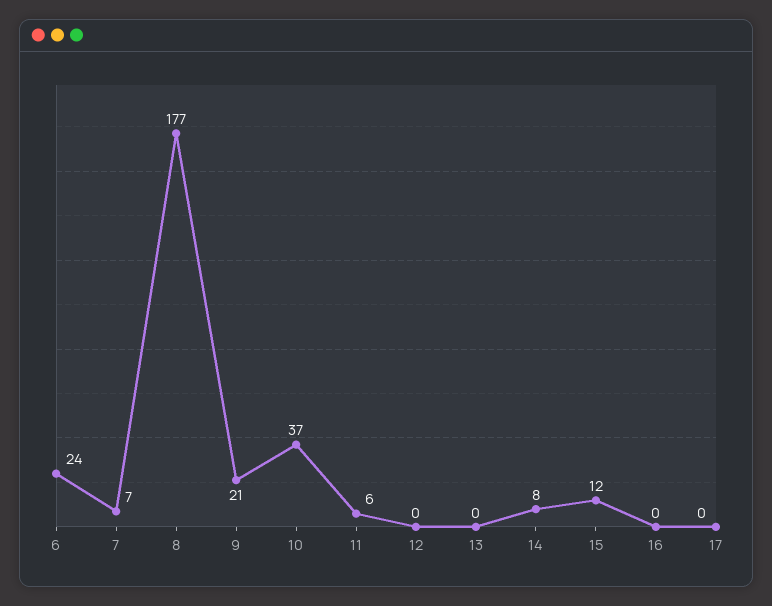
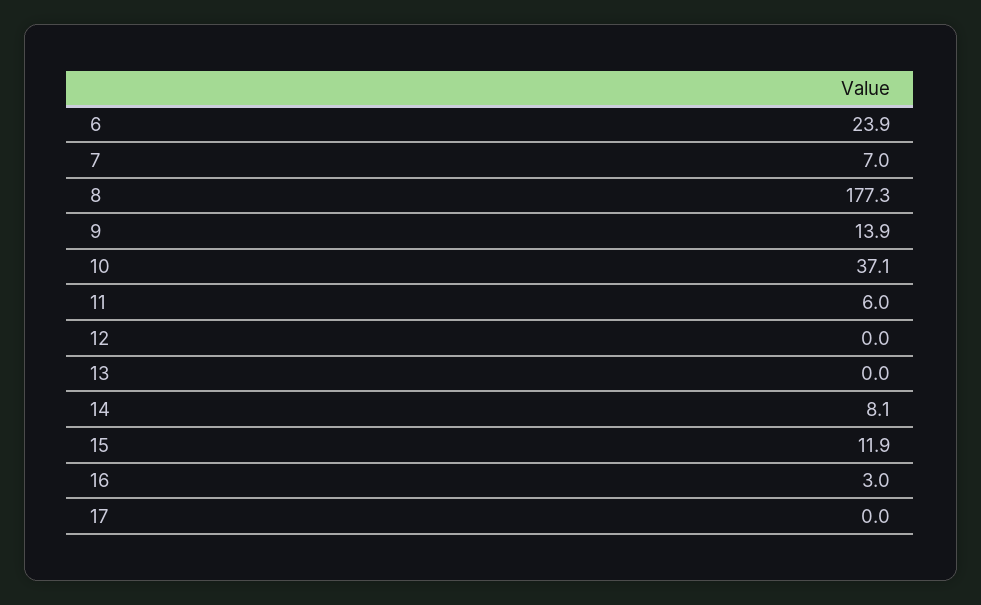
  {
    "6": 23.9,
    "7": 7,
    "8": 177.3,
-   "9": 21,
+   "9": 13.9,
    "10": 37.1,
    "11": 6,
    "12": 0,
    "13": 0,
    "14": 8.1,
    "15": 11.9,
-   "16": 0,
+   "16": 3,
    "17": 0
  }

